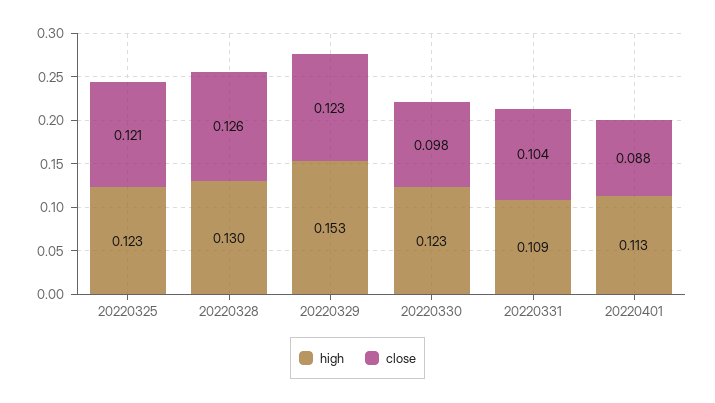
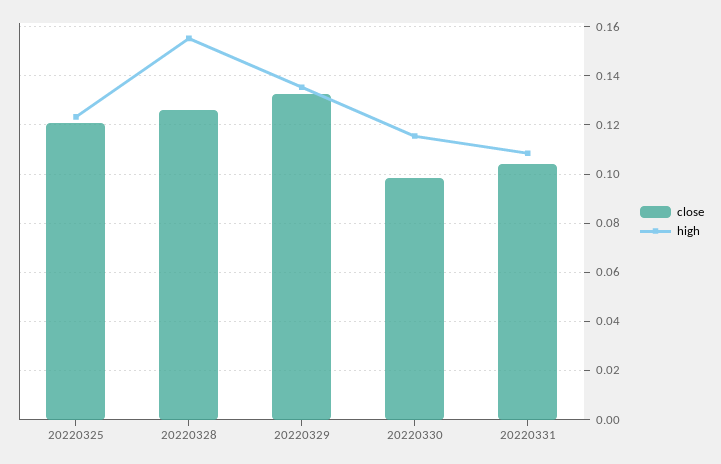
  {
    "high": {
      "20220325": 0.123,
-     "20220328": 0.13,
+     "20220328": 0.155,
-     "20220329": 0.153,
+     "20220329": 0.135,
-     "20220330": 0.123,
+     "20220330": 0.115,
-     "20220331": 0.109,
+     "20220331": 0.109
-     "20220401": 0.113
    },
    "close": {
      "20220325": 0.121,
      "20220328": 0.126,
-     "20220329": 0.123,
+     "20220329": 0.1325,
      "20220330": 0.098,
-     "20220331": 0.104,
+     "20220331": 0.104
-     "20220401": 0.088
    }
  }

